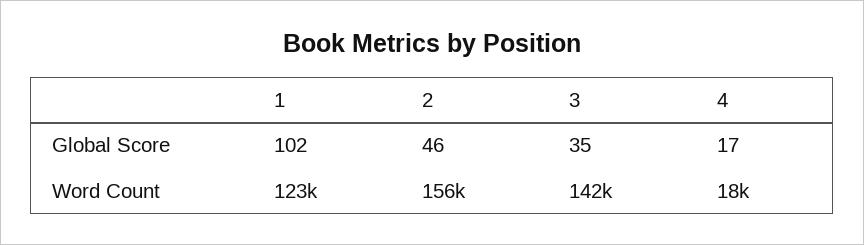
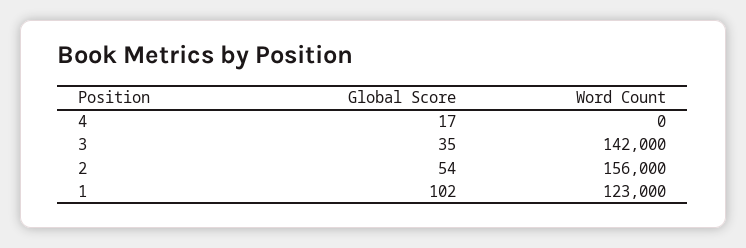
  {
    "1": {
      "Global Score": 102,
      "Word Count": 123000
    },
    "2": {
-     "Global Score": 46,
+     "Global Score": 54,
      "Word Count": 156000
    },
    "3": {
      "Global Score": 35,
      "Word Count": 142000
    },
    "4": {
      "Global Score": 17,
-     "Word Count": 18000
+     "Word Count": 0
    }
  }

